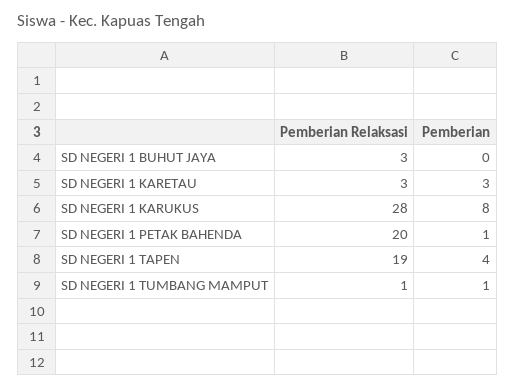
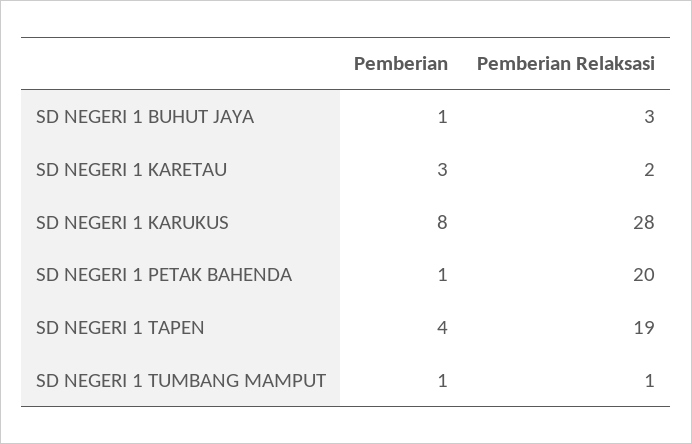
  {
    "Pemberian Relaksasi": {
      "SD NEGERI 1 BUHUT JAYA": 3,
-     "SD NEGERI 1 KARETAU": 3,
+     "SD NEGERI 1 KARETAU": 2,
      "SD NEGERI 1 KARUKUS": 28,
      "SD NEGERI 1 PETAK BAHENDA": 20,
      "SD NEGERI 1 TAPEN": 19,
      "SD NEGERI 1 TUMBANG MAMPUT": 1
    },
    "Pemberian": {
-     "SD NEGERI 1 BUHUT JAYA": 0,
+     "SD NEGERI 1 BUHUT JAYA": 1,
      "SD NEGERI 1 KARETAU": 3,
      "SD NEGERI 1 KARUKUS": 8,
      "SD NEGERI 1 PETAK BAHENDA": 1,
      "SD NEGERI 1 TAPEN": 4,
      "SD NEGERI 1 TUMBANG MAMPUT": 1
    }
  }

